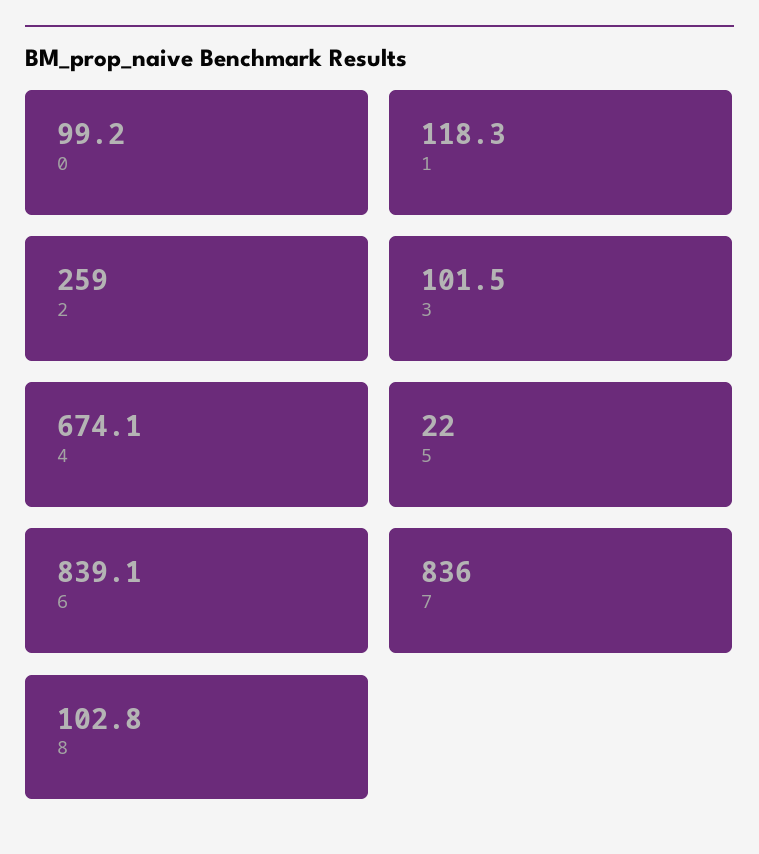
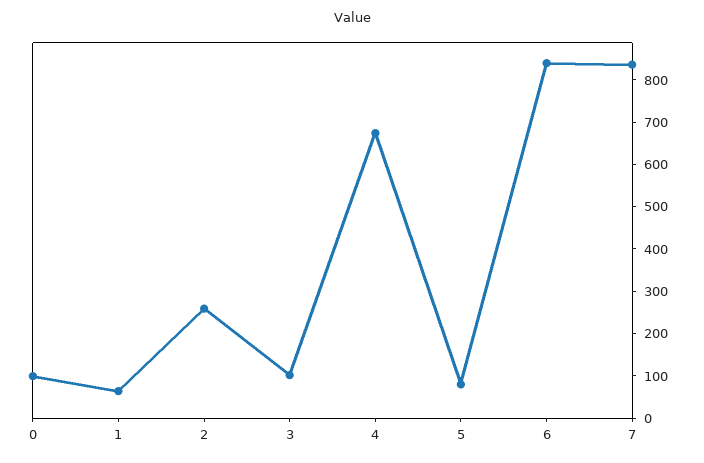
  {
    "0": 99.2,
-   "1": 118.3,
+   "1": 60,
    "2": 259,
    "3": 101.5,
    "4": 674.1,
-   "5": 22,
+   "5": 80,
    "6": 839.1,
-   "7": 836,
+   "7": 836
-   "8": 102.8
  }

